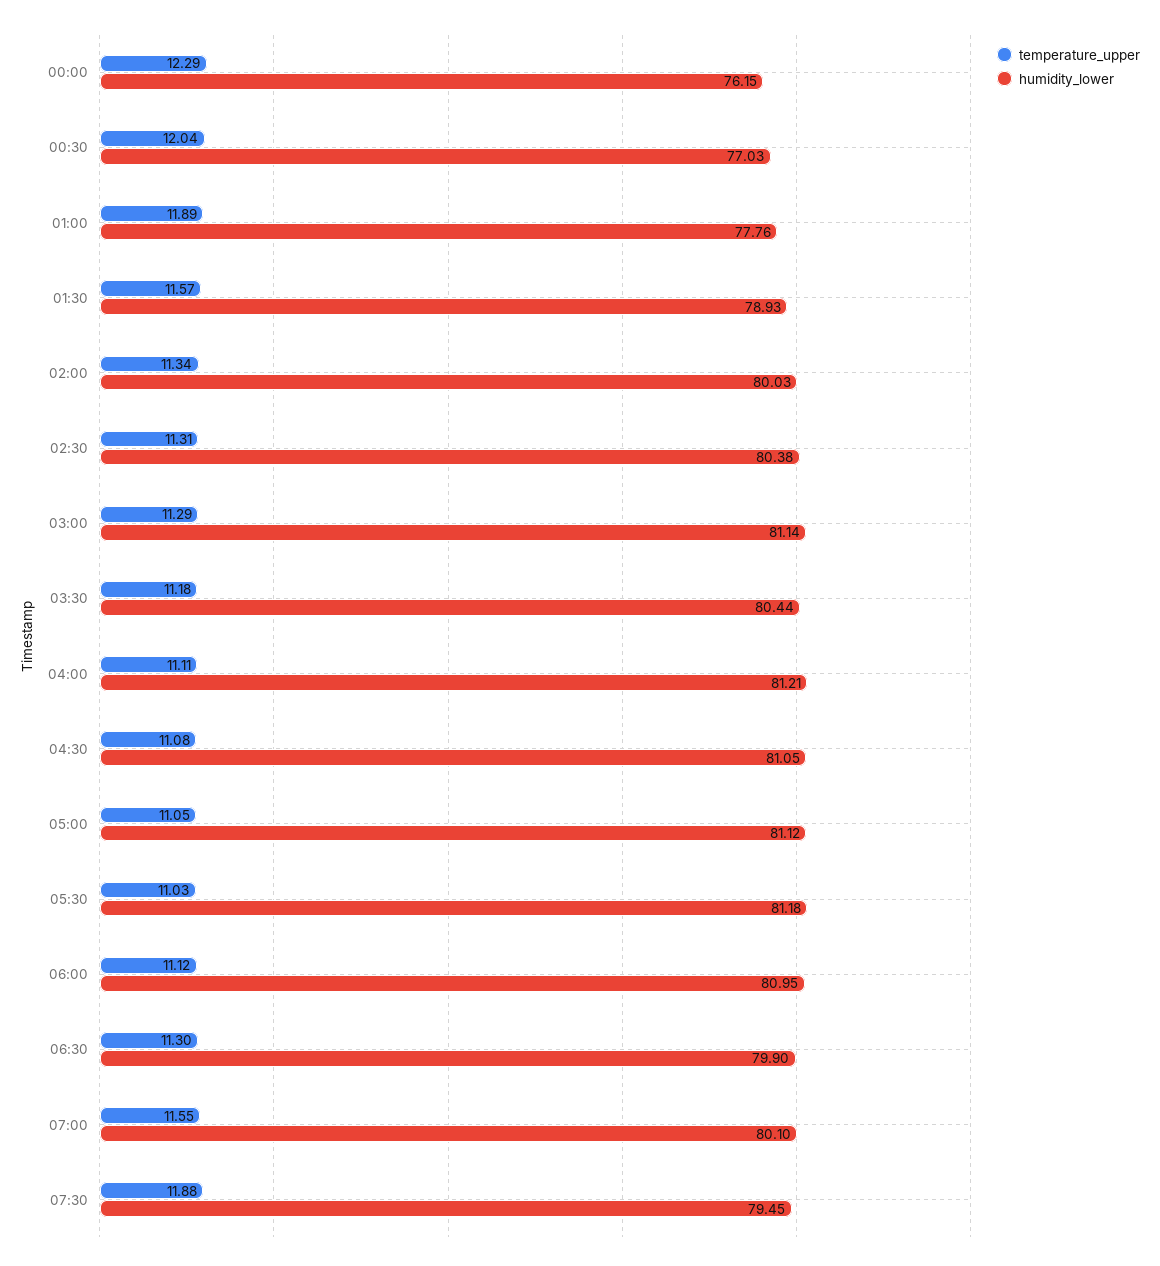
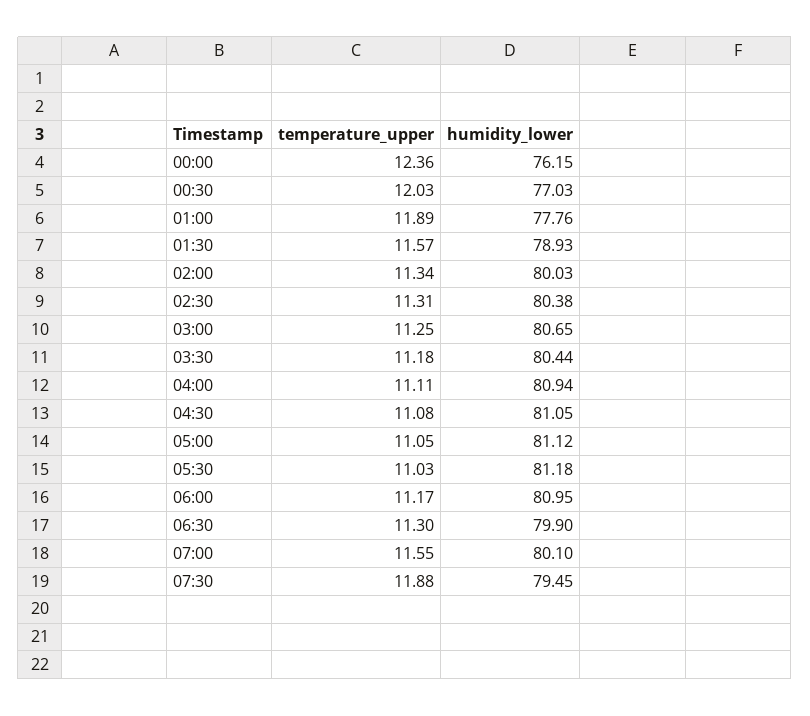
  {
    "temperature_upper": {
-     "00:00": 12.29,
+     "00:00": 12.36,
-     "00:30": 12.04,
+     "00:30": 12.03,
      "01:00": 11.89,
      "01:30": 11.57,
      "02:00": 11.34,
      "02:30": 11.31,
-     "03:00": 11.29,
+     "03:00": 11.25,
      "03:30": 11.18,
      "04:00": 11.11,
      "04:30": 11.08,
      "05:00": 11.05,
      "05:30": 11.03,
-     "06:00": 11.12,
+     "06:00": 11.17,
      "06:30": 11.3,
      "07:00": 11.55,
      "07:30": 11.88
    },
    "humidity_lower": {
      "00:00": 76.15,
      "00:30": 77.03,
      "01:00": 77.76,
      "01:30": 78.93,
      "02:00": 80.03,
      "02:30": 80.38,
-     "03:00": 81.14,
+     "03:00": 80.65,
      "03:30": 80.44,
-     "04:00": 81.21,
+     "04:00": 80.94,
      "04:30": 81.05,
      "05:00": 81.12,
      "05:30": 81.18,
      "06:00": 80.95,
      "06:30": 79.9,
      "07:00": 80.1,
      "07:30": 79.45
    }
  }

